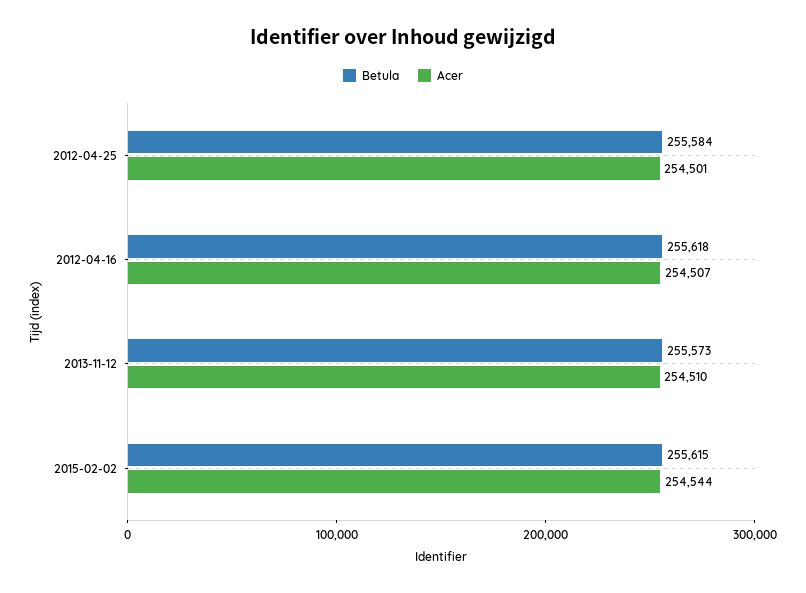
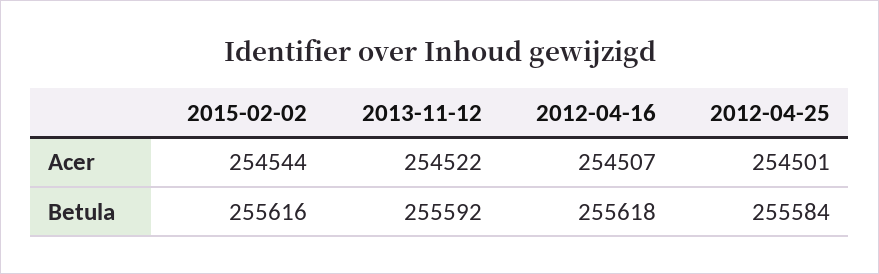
  {
    "Betula": {
      "2012-04-25": 255584,
      "2012-04-16": 255618,
-     "2013-11-12": 255573,
+     "2013-11-12": 255592,
-     "2015-02-02": 255615
+     "2015-02-02": 255616
    },
    "Acer": {
      "2012-04-25": 254501,
      "2012-04-16": 254507,
-     "2013-11-12": 254510,
+     "2013-11-12": 254522,
      "2015-02-02": 254544
    }
  }

